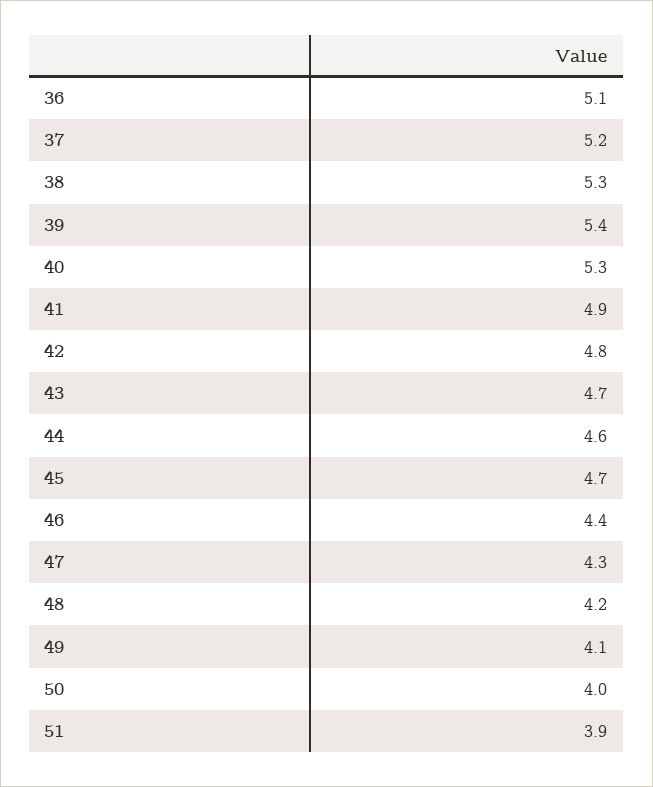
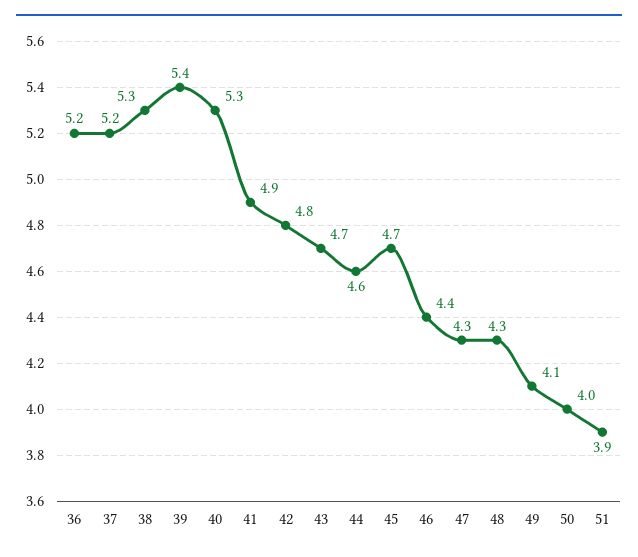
  {
-   "36": 5.1,
+   "36": 5.2,
    "37": 5.2,
    "38": 5.3,
    "39": 5.4,
    "40": 5.3,
    "41": 4.9,
    "42": 4.8,
    "43": 4.7,
    "44": 4.6,
    "45": 4.7,
    "46": 4.4,
    "47": 4.3,
-   "48": 4.2,
+   "48": 4.3,
    "49": 4.1,
    "50": 4,
    "51": 3.9
  }

